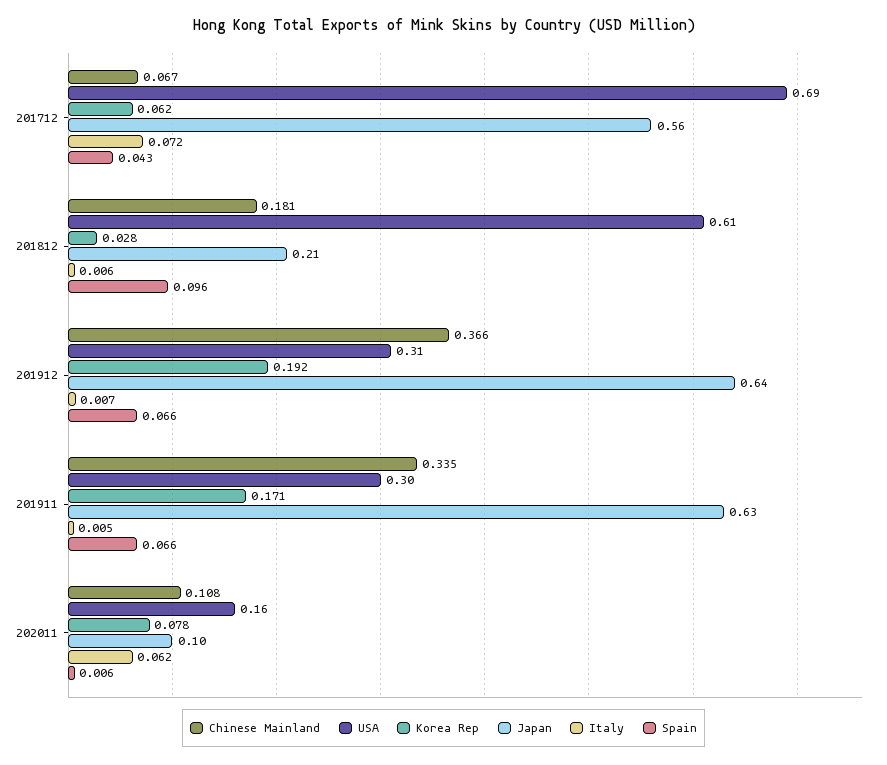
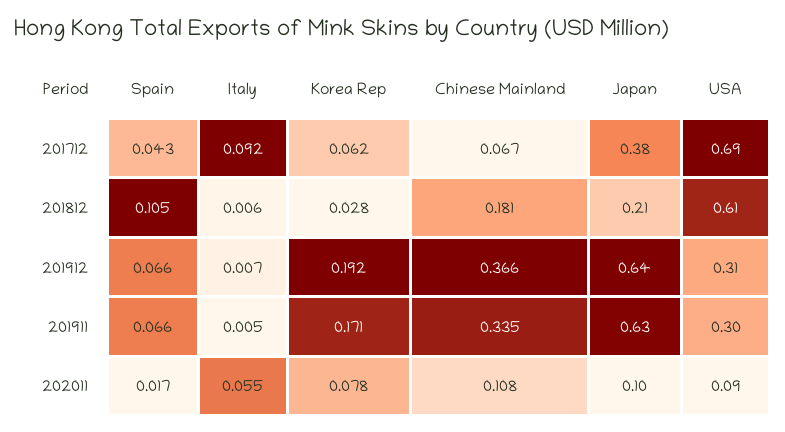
  {
    "Chinese Mainland": {
      "201712": 0.067,
      "201812": 0.181,
      "201912": 0.366,
      "201911": 0.335,
      "202011": 0.108
    },
    "USA": {
      "201712": 0.69,
      "201812": 0.61,
      "201912": 0.31,
      "201911": 0.3,
-     "202011": 0.16
+     "202011": 0.09
    },
    "Korea Rep": {
      "201712": 0.062,
      "201812": 0.028,
      "201912": 0.192,
      "201911": 0.171,
      "202011": 0.078
    },
    "Japan": {
-     "201712": 0.56,
+     "201712": 0.38,
      "201812": 0.21,
      "201912": 0.64,
      "201911": 0.63,
      "202011": 0.1
    },
    "Italy": {
-     "201712": 0.072,
+     "201712": 0.092,
      "201812": 0.006,
      "201912": 0.007,
      "201911": 0.005,
-     "202011": 0.062
+     "202011": 0.055
    },
    "Spain": {
      "201712": 0.043,
-     "201812": 0.096,
+     "201812": 0.105,
      "201912": 0.066,
      "201911": 0.066,
-     "202011": 0.006
+     "202011": 0.017
    }
  }

